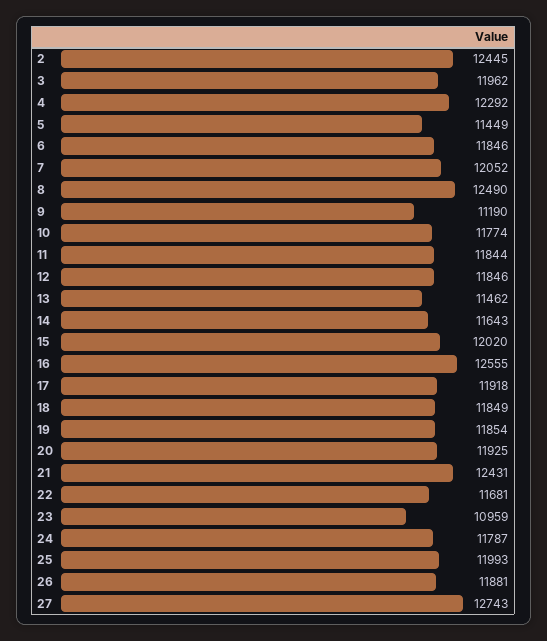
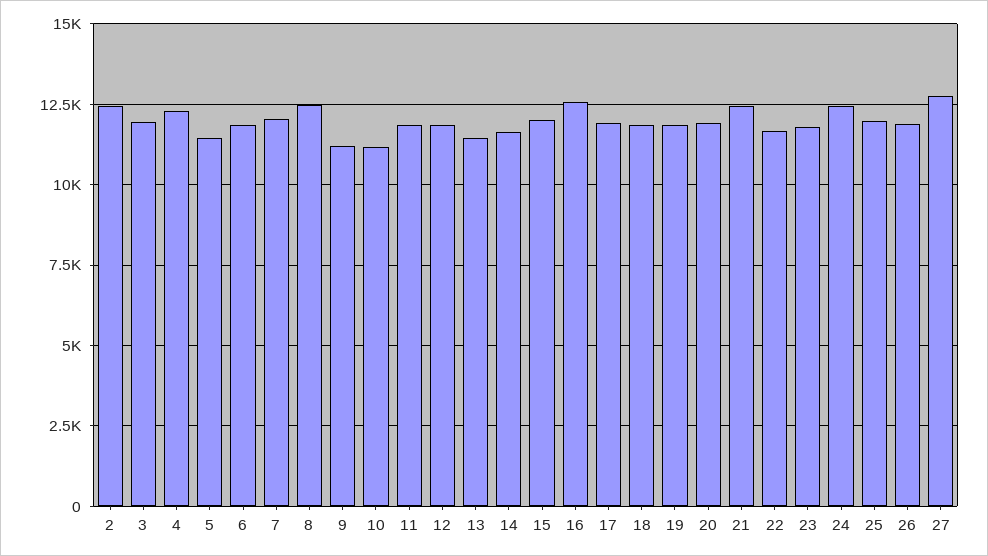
  {
    "2": 12445,
    "3": 11962,
    "4": 12292,
    "5": 11449,
    "6": 11846,
    "7": 12052,
    "8": 12490,
    "9": 11190,
-   "10": 11774,
+   "10": 11250,
    "11": 11844,
    "12": 11846,
    "13": 11462,
    "14": 11643,
    "15": 12020,
    "16": 12555,
    "17": 11918,
    "18": 11849,
    "19": 11854,
    "20": 11925,
    "21": 12431,
    "22": 11681,
-   "23": 10959,
+   "23": 11750,
-   "24": 11787,
+   "24": 12500,
    "25": 11993,
    "26": 11881,
    "27": 12743
  }

